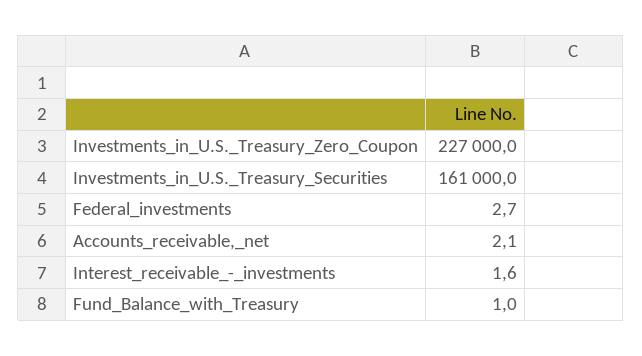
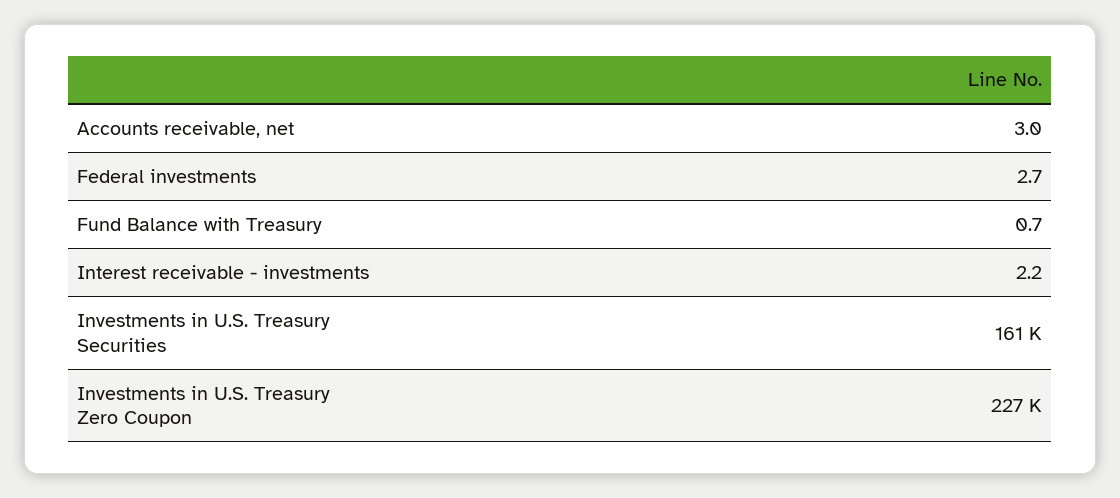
  {
    "Investments_in_U.S._Treasury_Zero_Coupon": 227000,
    "Investments_in_U.S._Treasury_Securities": 161000,
    "Federal_investments": 2.7,
-   "Accounts_receivable,_net": 2.1,
+   "Accounts_receivable,_net": 3,
-   "Interest_receivable_-_investments": 1.6,
+   "Interest_receivable_-_investments": 2.2,
-   "Fund_Balance_with_Treasury": 1
+   "Fund_Balance_with_Treasury": 0.7
  }

